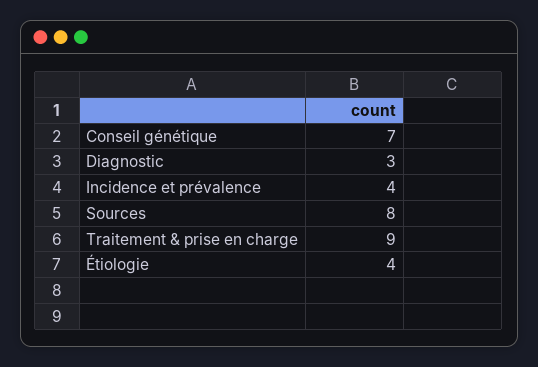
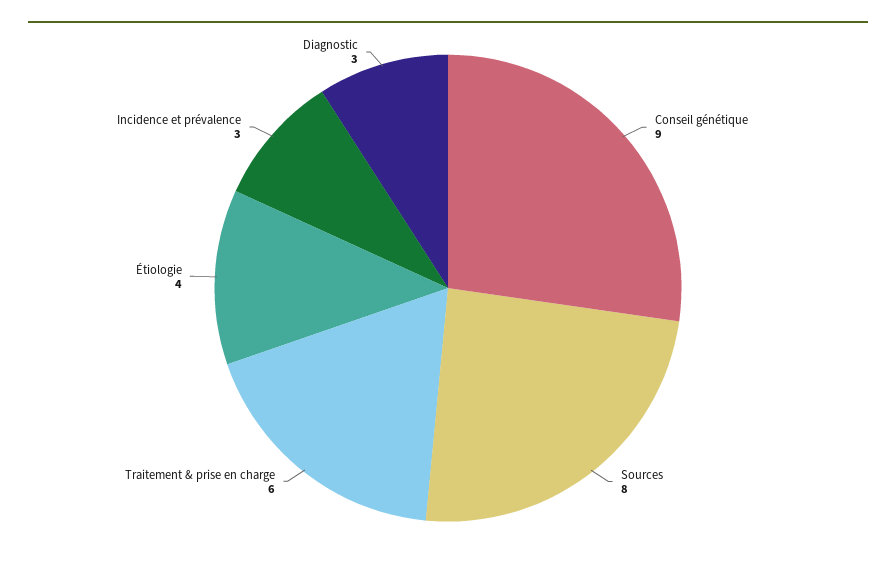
  {
-   "Conseil génétique": 7,
+   "Conseil génétique": 9,
    "Diagnostic": 3,
-   "Incidence et prévalence": 4,
+   "Incidence et prévalence": 3,
    "Sources": 8,
-   "Traitement & prise en charge": 9,
+   "Traitement & prise en charge": 6,
    "Étiologie": 4
  }

